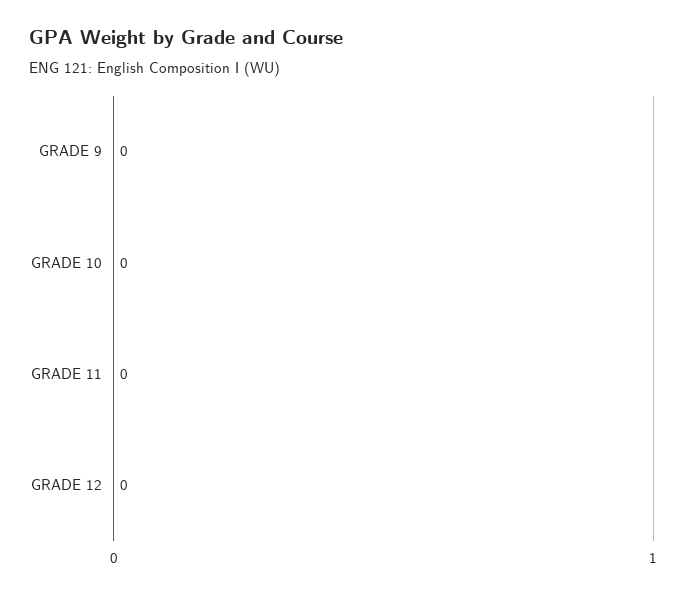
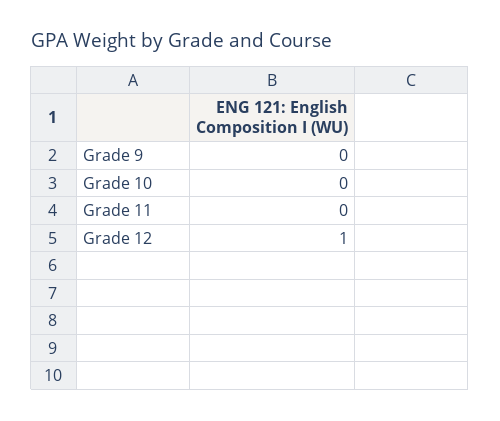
  {
    "GRADE 9": 0,
    "GRADE 10": 0,
    "GRADE 11": 0,
-   "GRADE 12": 0
+   "GRADE 12": 1
  }

